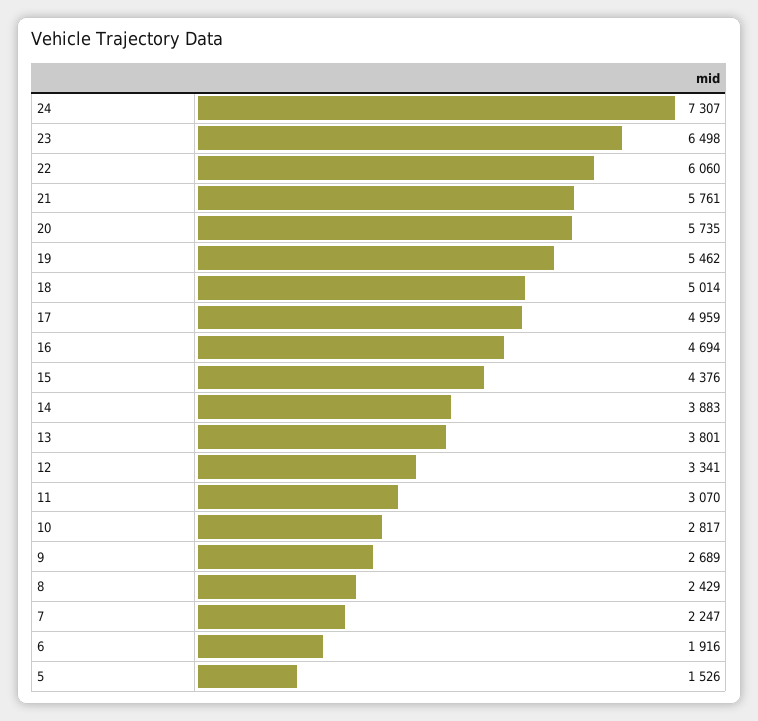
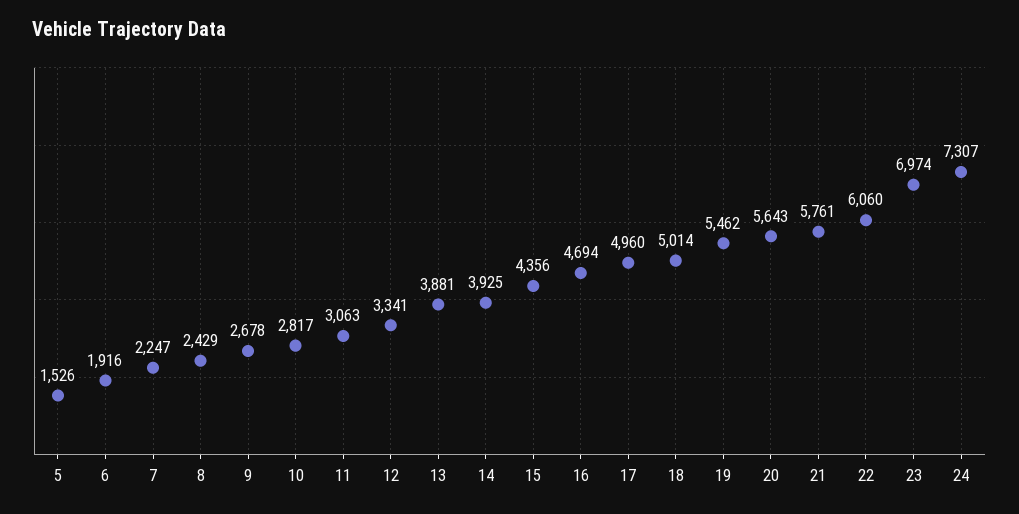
  {
    "24": 7307,
-   "23": 6498,
+   "23": 6974,
    "22": 6060,
    "21": 5761,
-   "20": 5735,
+   "20": 5643,
    "19": 5462,
    "18": 5014,
-   "17": 4959,
+   "17": 4960,
    "16": 4694,
-   "15": 4376,
+   "15": 4356,
-   "14": 3883,
+   "14": 3925,
-   "13": 3801,
+   "13": 3881,
    "12": 3341,
-   "11": 3070,
+   "11": 3063,
    "10": 2817,
-   "9": 2689,
+   "9": 2678,
    "8": 2429,
    "7": 2247,
    "6": 1916,
    "5": 1526
  }

